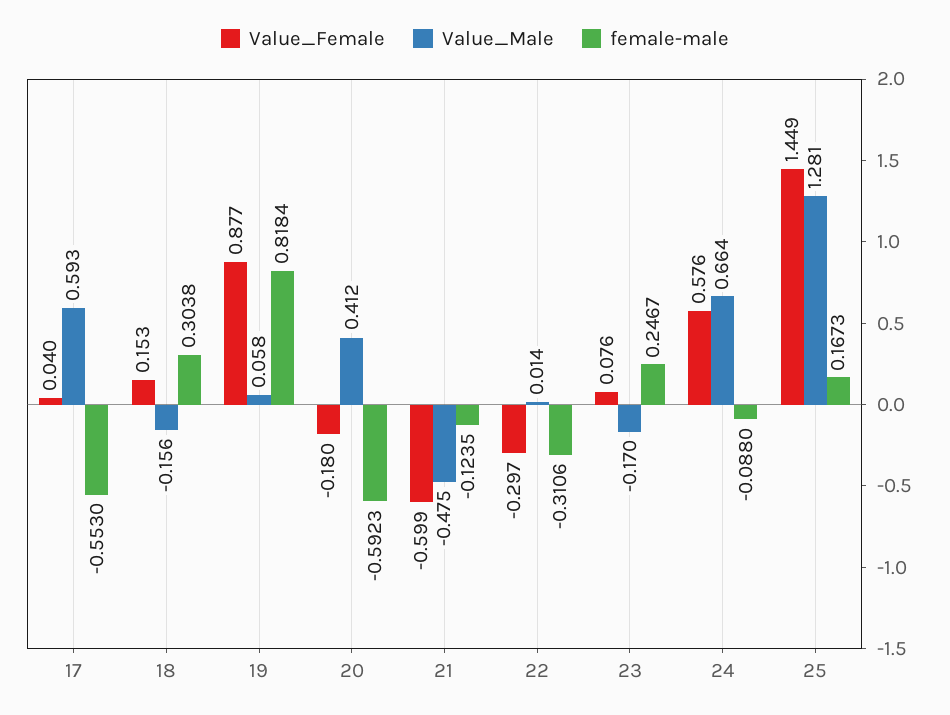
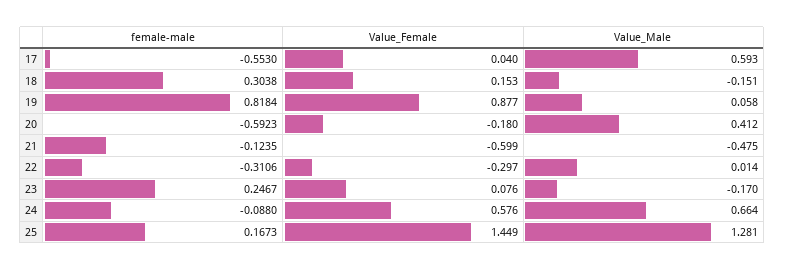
  {
    "Value_Female": {
      "17": 0.04,
      "18": 0.153,
      "19": 0.877,
      "20": -0.18,
      "21": -0.599,
      "22": -0.297,
      "23": 0.076,
      "24": 0.576,
      "25": 1.449
    },
    "Value_Male": {
      "17": 0.593,
-     "18": -0.156,
+     "18": -0.151,
      "19": 0.058,
      "20": 0.412,
      "21": -0.475,
      "22": 0.014,
      "23": -0.17,
      "24": 0.664,
      "25": 1.281
    },
    "female-male": {
      "17": -0.553,
      "18": 0.3038,
      "19": 0.8184,
      "20": -0.5923,
      "21": -0.1235,
      "22": -0.3106,
      "23": 0.2467,
      "24": -0.088,
      "25": 0.1673
    }
  }

